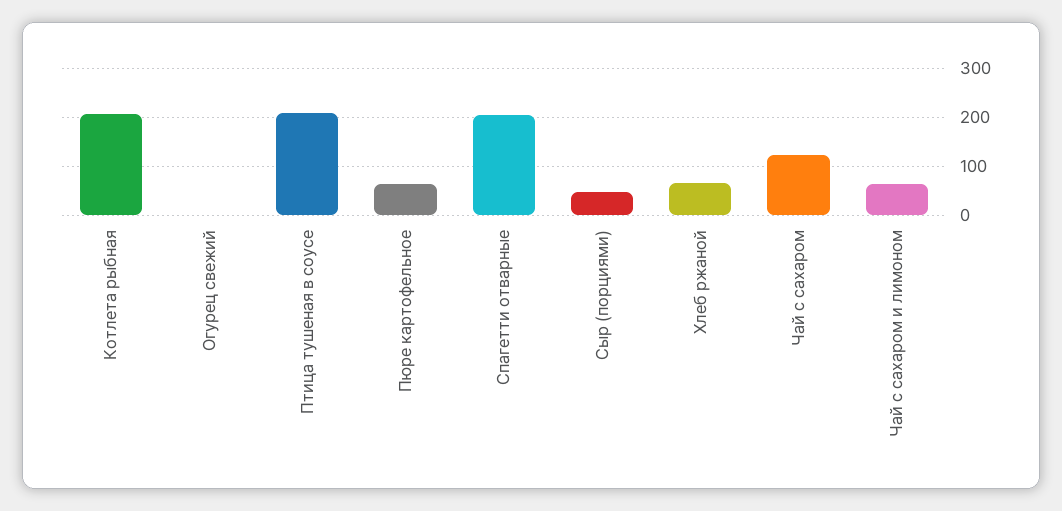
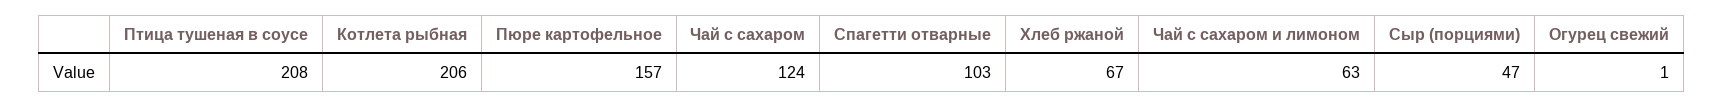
  {
    "Котлета рыбная": 206,
    "Огурец свежий": 1,
    "Птица тушеная в соусе": 208,
-   "Пюре картофельное": 60,
+   "Пюре картофельное": 157,
-   "Спагетти отварные": 200,
+   "Спагетти отварные": 103,
    "Сыр (порциями)": 47,
    "Хлеб ржаной": 67,
    "Чай с сахаром": 124,
    "Чай с сахаром и лимоном": 63
  }

